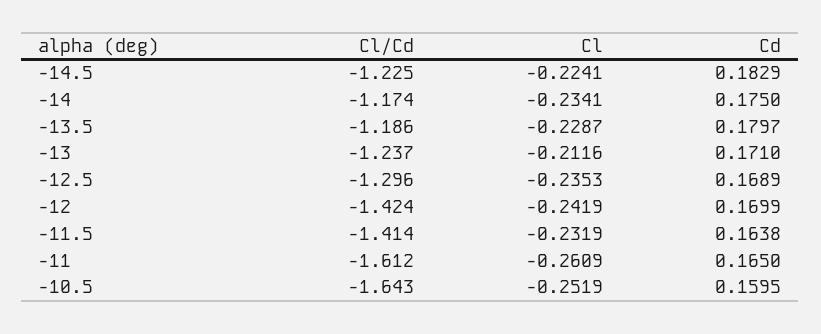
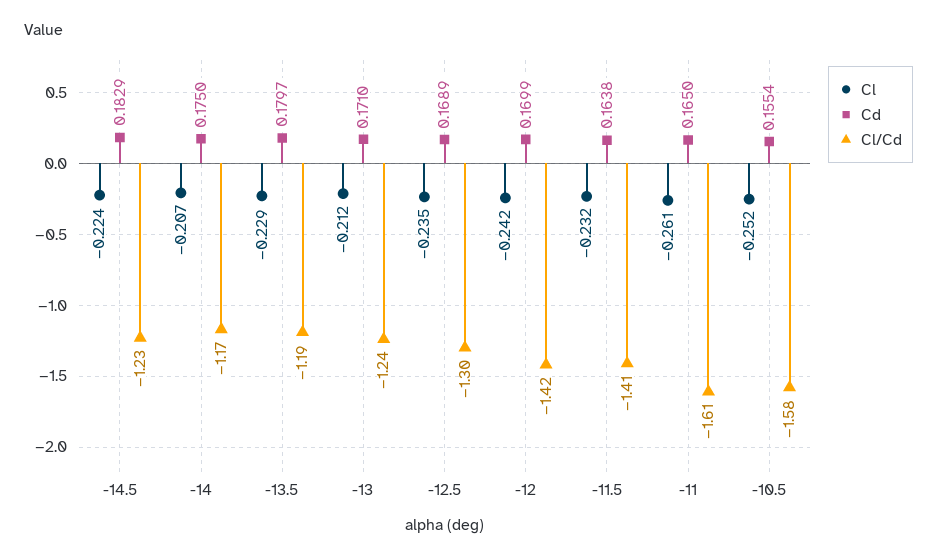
  {
    "Cl/Cd": {
      "-14.5": -1.225,
      "-14": -1.174,
      "-13.5": -1.186,
      "-13": -1.237,
      "-12.5": -1.296,
      "-12": -1.424,
      "-11.5": -1.414,
      "-11": -1.612,
-     "-10.5": -1.643
+     "-10.5": -1.58
    },
    "Cl": {
      "-14.5": -0.2241,
-     "-14": -0.2341,
+     "-14": -0.207,
      "-13.5": -0.2287,
      "-13": -0.2116,
      "-12.5": -0.2353,
      "-12": -0.2419,
      "-11.5": -0.2319,
      "-11": -0.2609,
      "-10.5": -0.2519
    },
    "Cd": {
      "-14.5": 0.1829,
      "-14": 0.175,
      "-13.5": 0.1797,
      "-13": 0.171,
      "-12.5": 0.1689,
      "-12": 0.1699,
      "-11.5": 0.1638,
      "-11": 0.165,
-     "-10.5": 0.1595
+     "-10.5": 0.1554
    }
  }

